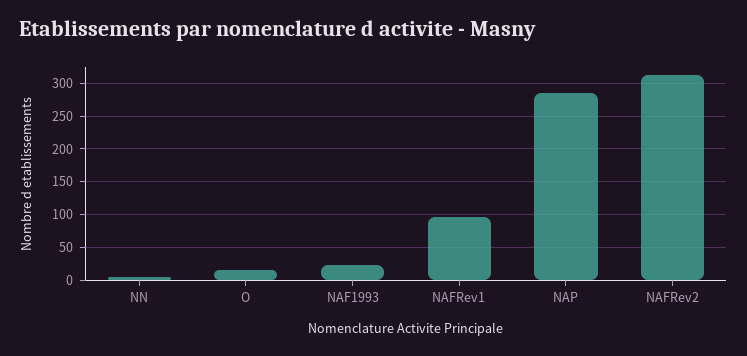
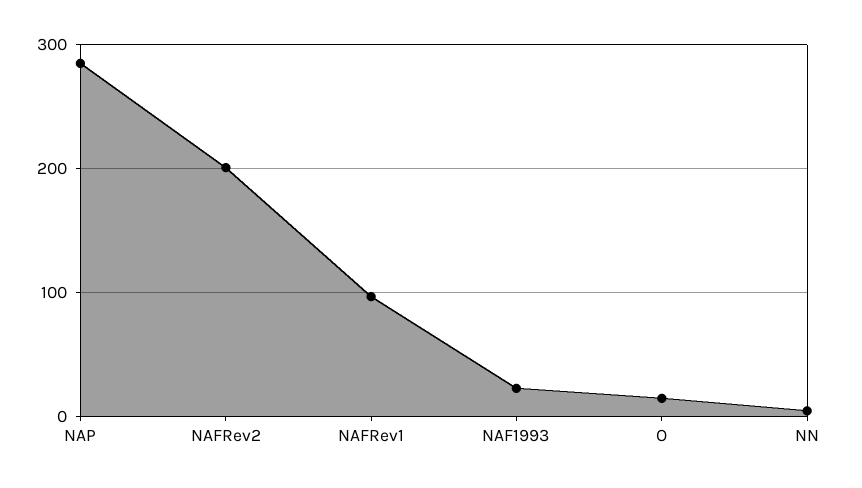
  {
    "NN": 10,
    "O": 20,
    "NAF1993": 20,
    "NAFRev1": 100,
    "NAP": 290,
-   "NAFRev2": 310
+   "NAFRev2": 200
  }

